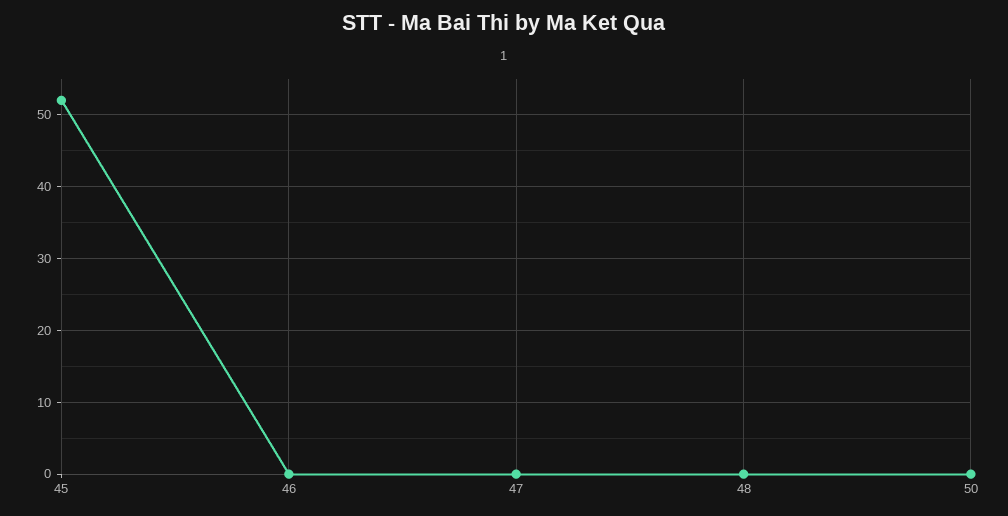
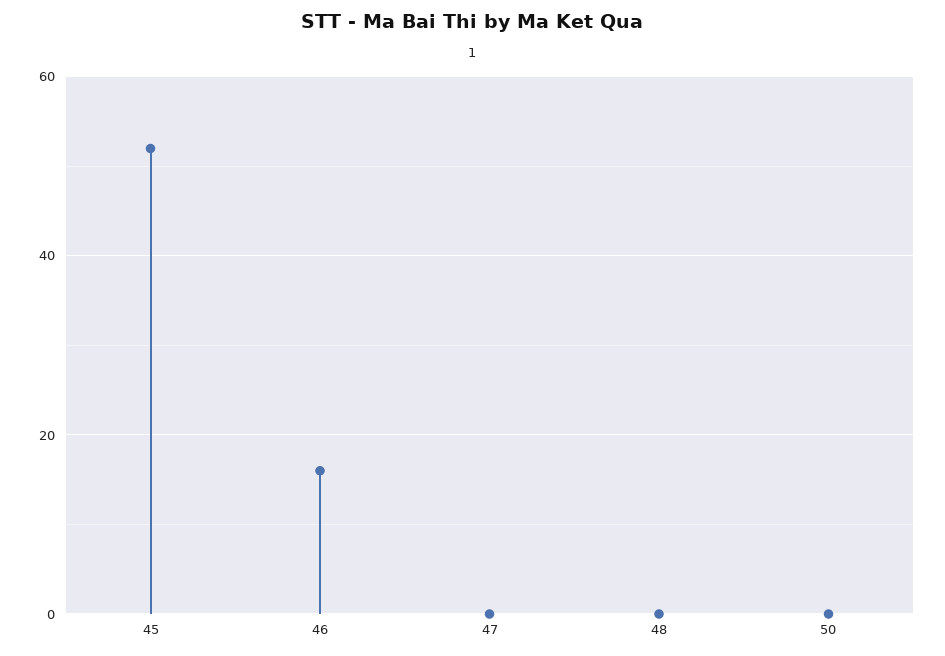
  {
    "45": 52,
-   "46": 0,
+   "46": 15,
    "47": 0,
    "48": 0,
    "50": 0
  }

